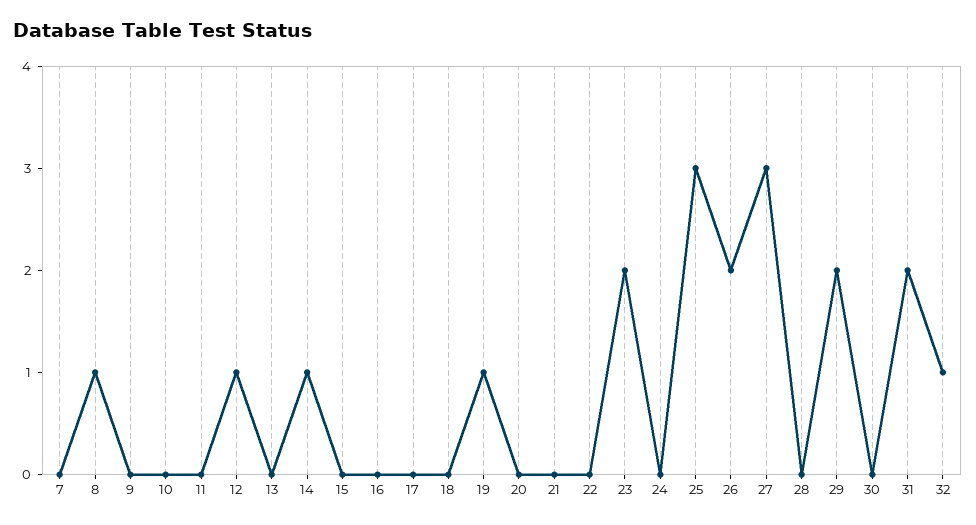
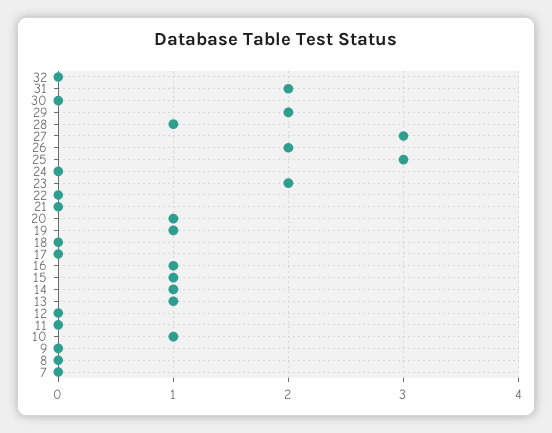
  {
    "7": 0,
-   "8": 1,
+   "8": 0,
    "9": 0,
-   "10": 0,
+   "10": 1,
    "11": 0,
-   "12": 1,
+   "12": 0,
-   "13": 0,
+   "13": 1,
    "14": 1,
-   "15": 0,
+   "15": 1,
-   "16": 0,
+   "16": 1,
    "17": 0,
    "18": 0,
    "19": 1,
-   "20": 0,
+   "20": 1,
    "21": 0,
    "22": 0,
    "23": 2,
    "24": 0,
    "25": 3,
    "26": 2,
    "27": 3,
-   "28": 0,
+   "28": 1,
    "29": 2,
    "30": 0,
    "31": 2,
-   "32": 1
+   "32": 0
  }

